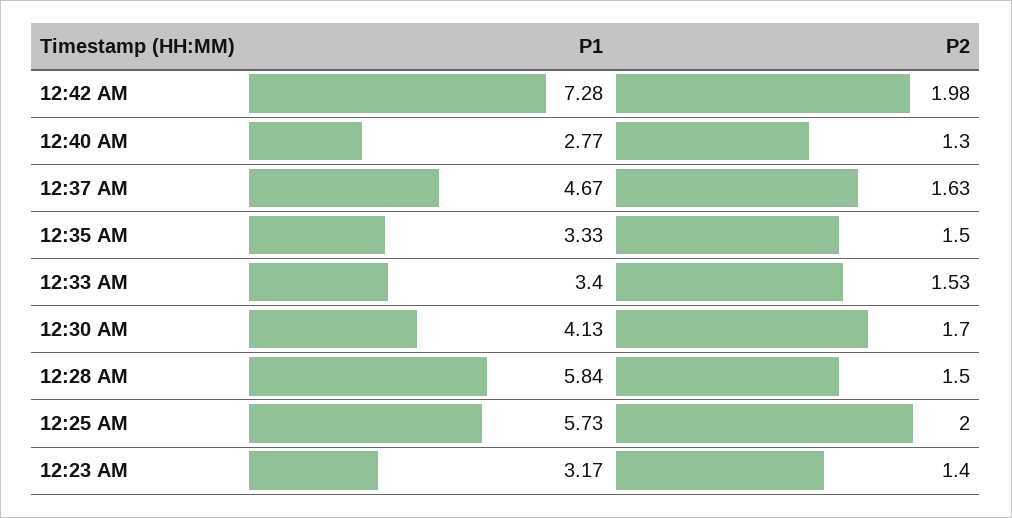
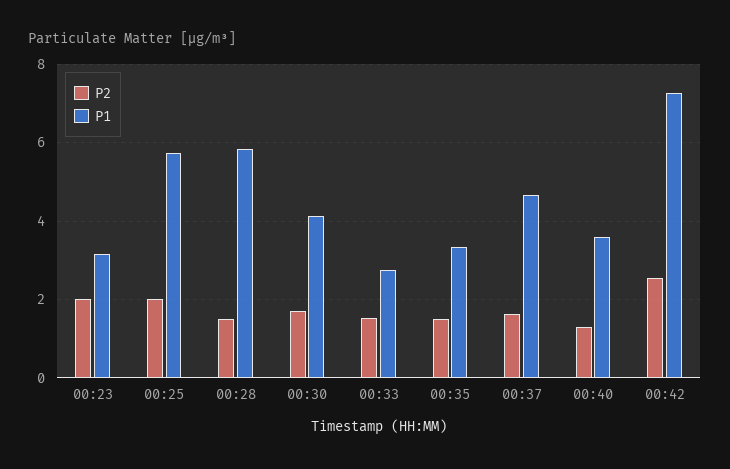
  {
    "P1": {
      "12:42 AM": 7.28,
-     "12:40 AM": 2.77,
+     "12:40 AM": 3.6,
      "12:37 AM": 4.67,
      "12:35 AM": 3.33,
-     "12:33 AM": 3.4,
+     "12:33 AM": 2.8,
      "12:30 AM": 4.13,
      "12:28 AM": 5.84,
      "12:25 AM": 5.73,
      "12:23 AM": 3.17
    },
    "P2": {
-     "12:42 AM": 1.98,
+     "12:42 AM": 2.6,
      "12:40 AM": 1.3,
      "12:37 AM": 1.63,
      "12:35 AM": 1.5,
      "12:33 AM": 1.53,
      "12:30 AM": 1.7,
      "12:28 AM": 1.5,
      "12:25 AM": 2,
-     "12:23 AM": 1.4
+     "12:23 AM": 2
    }
  }

